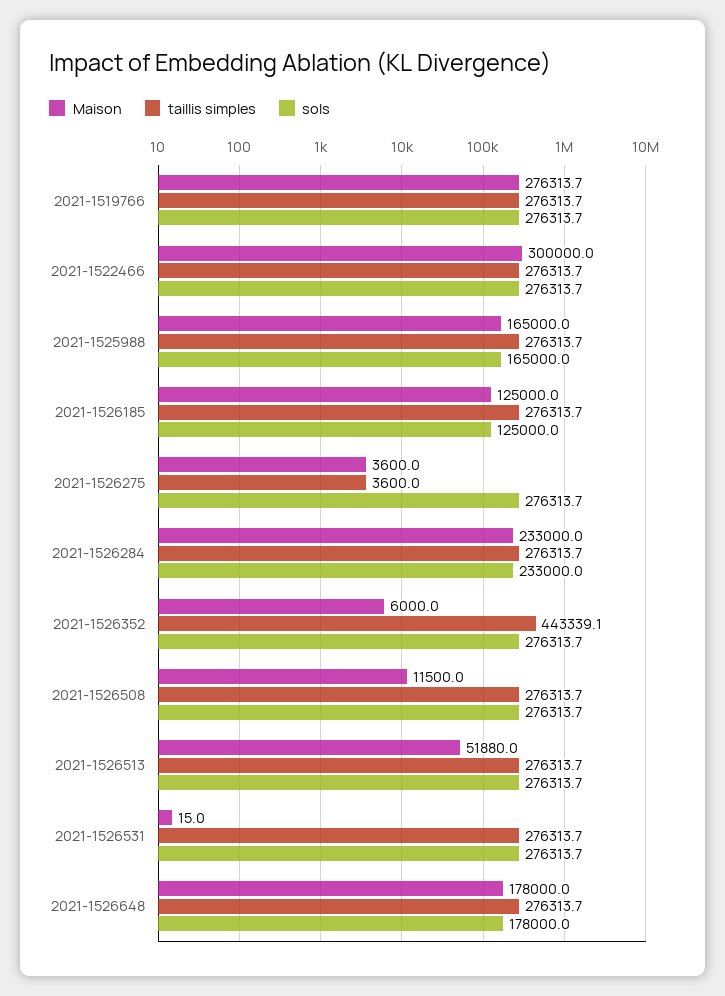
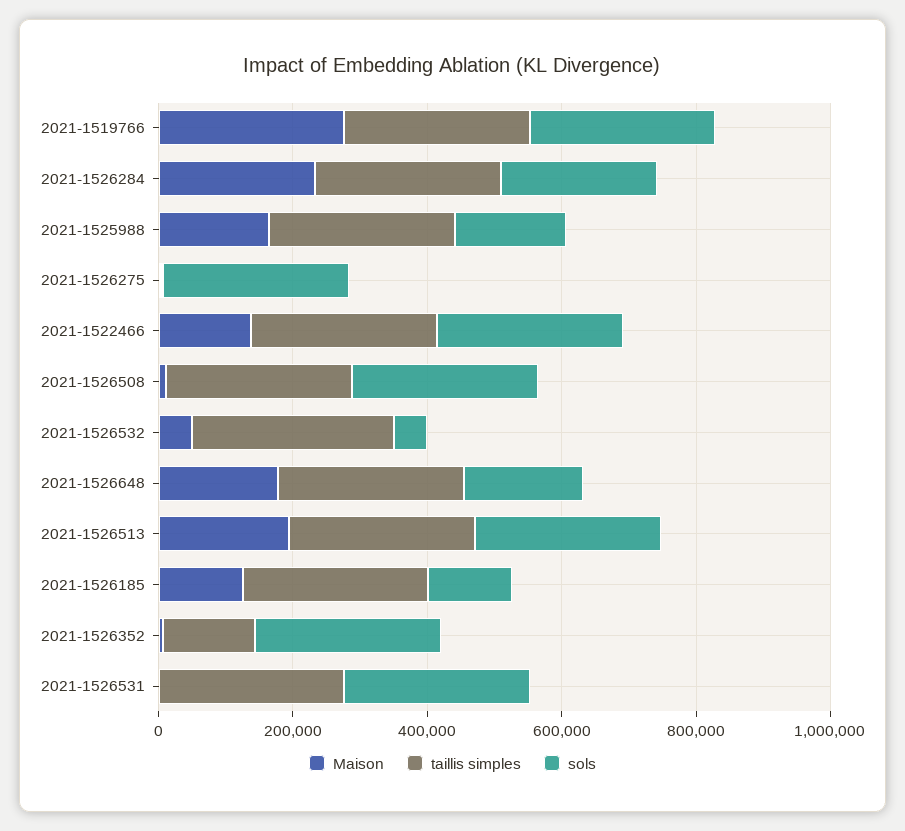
  {
    "Maison": {
      "2021-1519766": 276313.7,
-     "2021-1522466": 300000,
+     "2021-1522466": 150000,
      "2021-1525988": 165000,
      "2021-1526185": 125000,
      "2021-1526275": 3600,
      "2021-1526284": 233000,
      "2021-1526352": 6000,
      "2021-1526508": 11500,
-     "2021-1526513": 51880,
+     "2021-1526513": 200000,
      "2021-1526531": 15,
-     "2021-1526648": 178000
+     "2021-1526648": 178000,
+     "2021-1526532": 50000
    },
    "taillis simples": {
      "2021-1519766": 276313.7,
      "2021-1522466": 276313.7,
      "2021-1525988": 276313.7,
      "2021-1526185": 276313.7,
      "2021-1526275": 3600,
      "2021-1526284": 276313.7,
-     "2021-1526352": 443339.1,
+     "2021-1526352": 150000,
      "2021-1526508": 276313.7,
      "2021-1526513": 276313.7,
      "2021-1526531": 276313.7,
-     "2021-1526648": 276313.7
+     "2021-1526648": 276313.7,
+     "2021-1526532": 300000
    },
    "sols": {
      "2021-1519766": 276313.7,
      "2021-1522466": 276313.7,
      "2021-1525988": 165000,
      "2021-1526185": 125000,
      "2021-1526275": 276313.7,
      "2021-1526284": 233000,
      "2021-1526352": 276313.7,
      "2021-1526508": 276313.7,
      "2021-1526513": 276313.7,
      "2021-1526531": 276313.7,
-     "2021-1526648": 178000
+     "2021-1526648": 178000,
+     "2021-1526532": 50000
    }
  }

